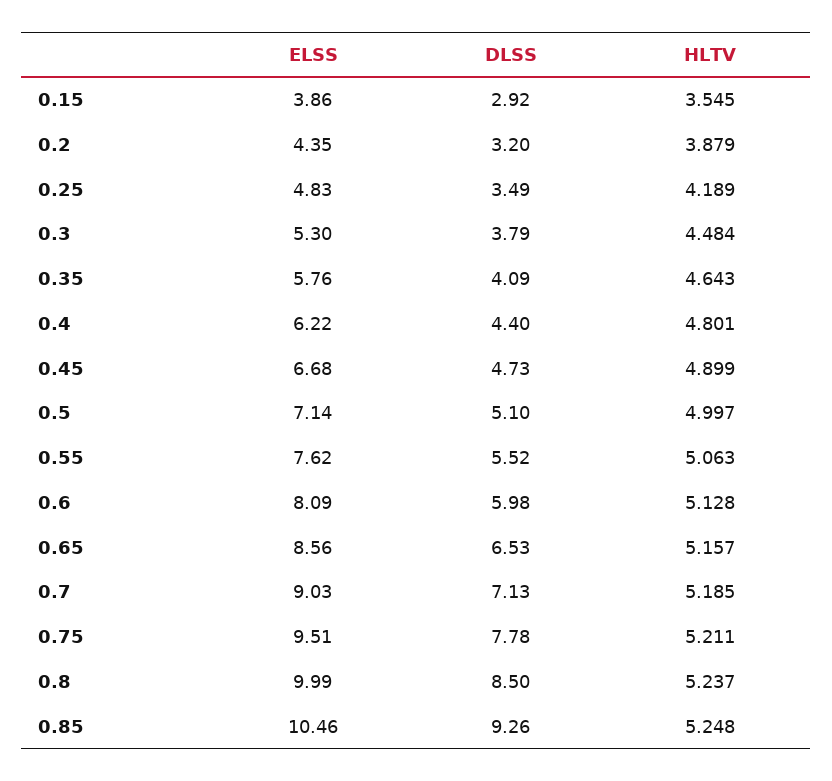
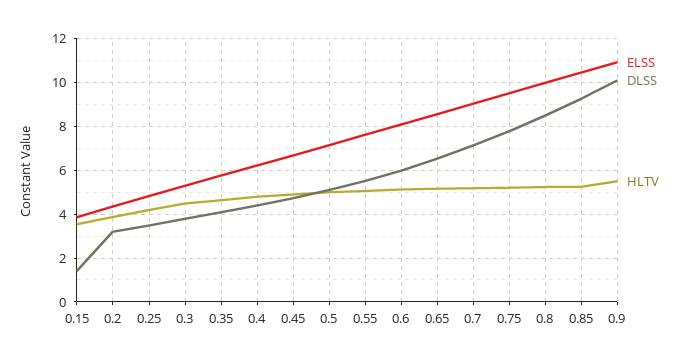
  {
    "ELSS": {
      "0.15": 3.86,
      "0.2": 4.35,
      "0.25": 4.83,
      "0.3": 5.3,
      "0.35": 5.76,
      "0.4": 6.22,
      "0.45": 6.68,
      "0.5": 7.14,
      "0.55": 7.62,
      "0.6": 8.09,
      "0.65": 8.56,
      "0.7": 9.03,
      "0.75": 9.51,
      "0.8": 9.99,
-     "0.85": 10.46
+     "0.85": 10.46,
+     "0.9": 11
    },
    "DLSS": {
-     "0.15": 2.92,
+     "0.15": 1.5,
      "0.2": 3.2,
      "0.25": 3.49,
      "0.3": 3.79,
      "0.35": 4.09,
      "0.4": 4.4,
      "0.45": 4.73,
      "0.5": 5.1,
      "0.55": 5.52,
      "0.6": 5.98,
      "0.65": 6.53,
      "0.7": 7.13,
      "0.75": 7.78,
      "0.8": 8.5,
-     "0.85": 9.26
+     "0.85": 9.26,
+     "0.9": 10
    },
    "HLTV": {
      "0.15": 3.545,
      "0.2": 3.879,
      "0.25": 4.189,
      "0.3": 4.484,
      "0.35": 4.643,
      "0.4": 4.801,
      "0.45": 4.899,
      "0.5": 4.997,
      "0.55": 5.063,
      "0.6": 5.128,
      "0.65": 5.157,
      "0.7": 5.185,
      "0.75": 5.211,
      "0.8": 5.237,
-     "0.85": 5.248
+     "0.85": 5.248,
+     "0.9": 5.5
    }
  }

